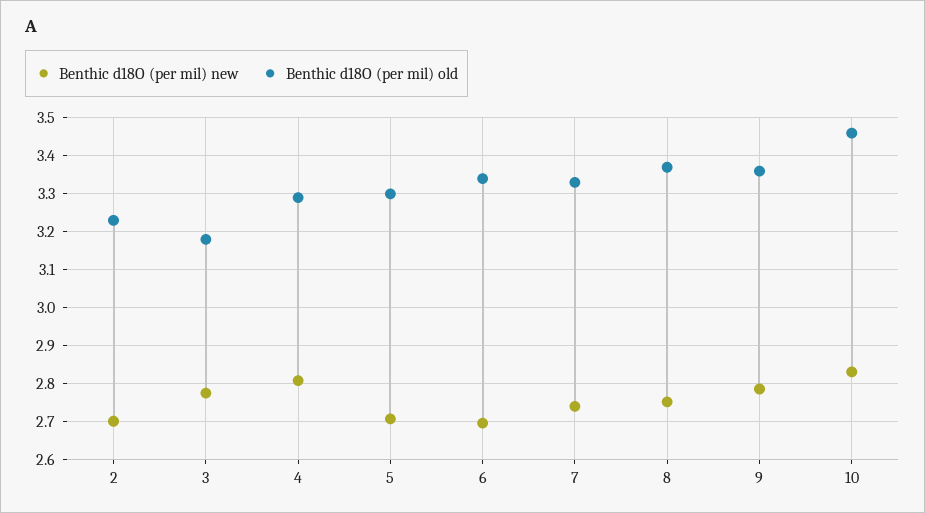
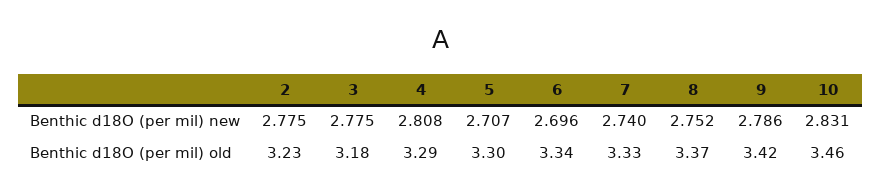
  {
    "Benthic d18O (per mil) new": {
-     "2": 2.7,
+     "2": 2.775,
      "3": 2.775,
      "4": 2.808,
      "5": 2.707,
      "6": 2.696,
      "7": 2.74,
      "8": 2.752,
      "9": 2.786,
      "10": 2.831
    },
    "Benthic d18O (per mil) old": {
      "2": 3.23,
      "3": 3.18,
      "4": 3.29,
      "5": 3.3,
      "6": 3.34,
      "7": 3.33,
      "8": 3.37,
-     "9": 3.36,
+     "9": 3.42,
      "10": 3.46
    }
  }

